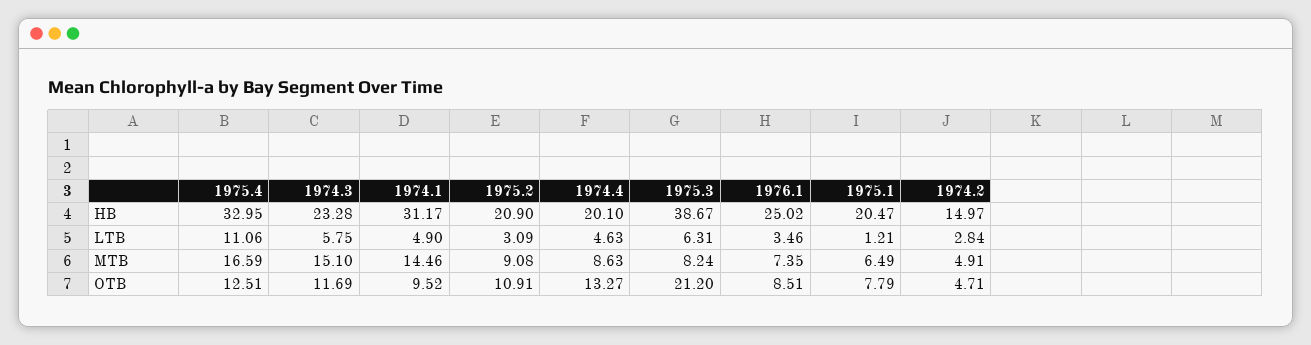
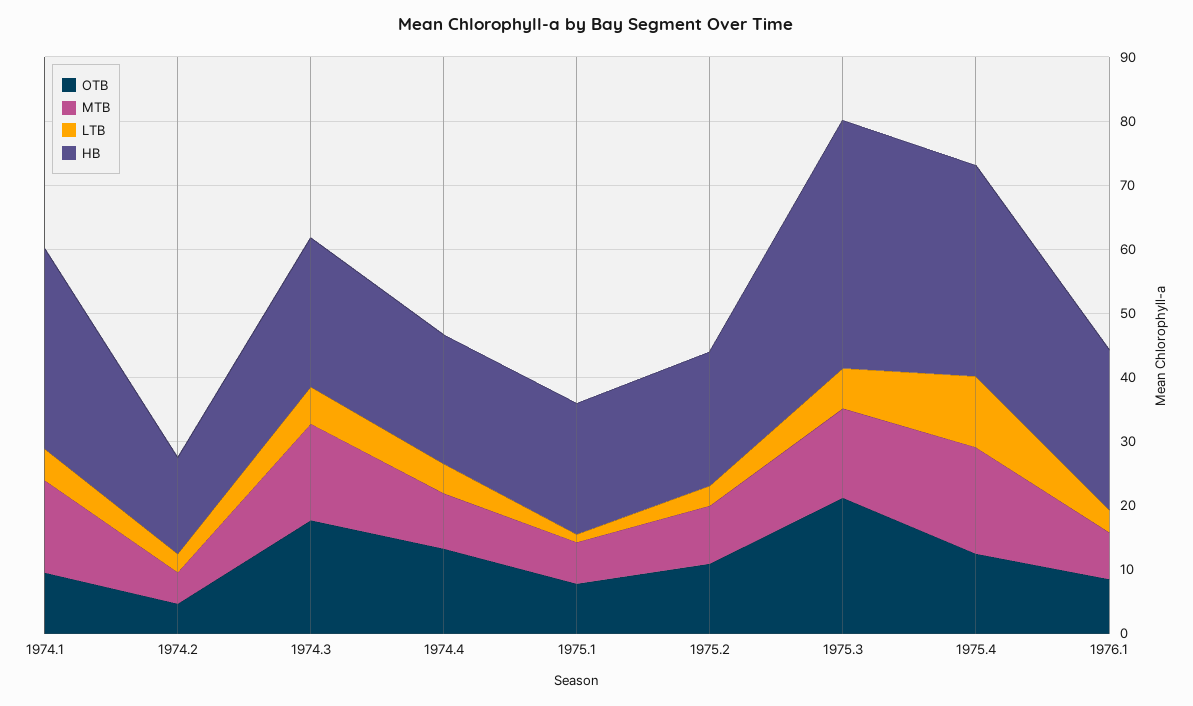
  {
    "HB": {
      "1975.4": 32.95,
      "1974.3": 23.28,
      "1974.1": 31.17,
      "1975.2": 20.9,
      "1974.4": 20.1,
      "1975.3": 38.67,
      "1976.1": 25.02,
      "1975.1": 20.47,
      "1974.2": 14.97
    },
    "LTB": {
      "1975.4": 11.06,
      "1974.3": 5.75,
      "1974.1": 4.9,
      "1975.2": 3.09,
      "1974.4": 4.63,
      "1975.3": 6.31,
      "1976.1": 3.46,
      "1975.1": 1.21,
      "1974.2": 2.84
    },
    "MTB": {
      "1975.4": 16.59,
      "1974.3": 15.1,
      "1974.1": 14.46,
      "1975.2": 9.08,
      "1974.4": 8.63,
-     "1975.3": 8.24,
+     "1975.3": 14,
      "1976.1": 7.35,
      "1975.1": 6.49,
      "1974.2": 4.91
    },
    "OTB": {
      "1975.4": 12.51,
-     "1974.3": 11.69,
+     "1974.3": 18,
      "1974.1": 9.52,
      "1975.2": 10.91,
      "1974.4": 13.27,
      "1975.3": 21.2,
      "1976.1": 8.51,
      "1975.1": 7.79,
      "1974.2": 4.71
    }
  }

